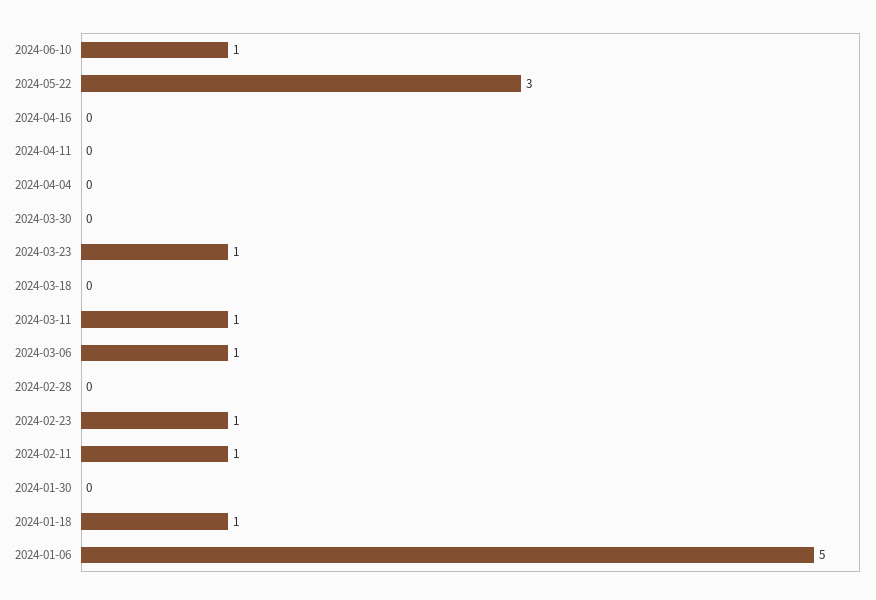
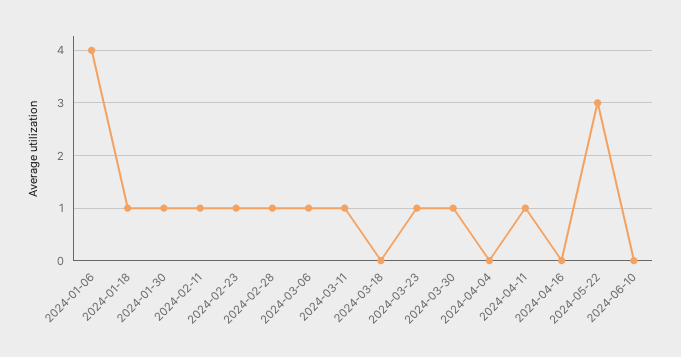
  {
-   "2024-06-10": 1,
+   "2024-06-10": 0,
    "2024-05-22": 3,
    "2024-04-16": 0,
-   "2024-04-11": 0,
+   "2024-04-11": 1,
    "2024-04-04": 0,
-   "2024-03-30": 0,
+   "2024-03-30": 1,
    "2024-03-23": 1,
    "2024-03-18": 0,
    "2024-03-11": 1,
    "2024-03-06": 1,
-   "2024-02-28": 0,
+   "2024-02-28": 1,
    "2024-02-23": 1,
    "2024-02-11": 1,
-   "2024-01-30": 0,
+   "2024-01-30": 1,
    "2024-01-18": 1,
-   "2024-01-06": 5
+   "2024-01-06": 4
  }

